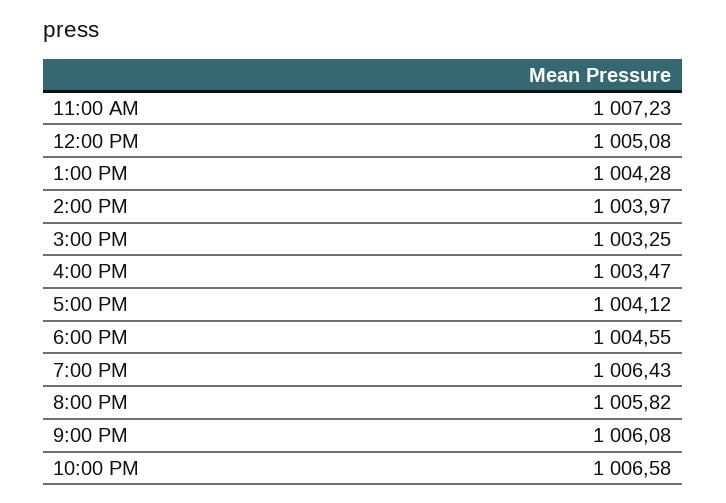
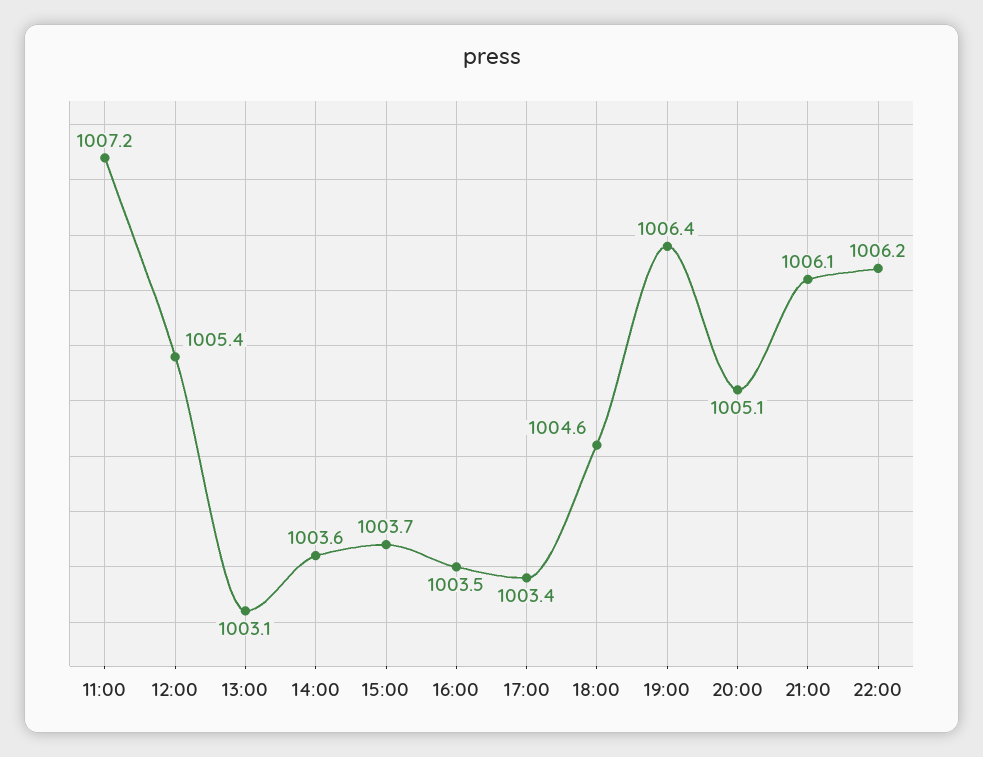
  {
    "11:00 AM": 1007.23,
-   "12:00 PM": 1005.08,
+   "12:00 PM": 1005.4,
-   "1:00 PM": 1004.28,
+   "1:00 PM": 1003.1,
-   "2:00 PM": 1003.97,
+   "2:00 PM": 1003.6,
-   "3:00 PM": 1003.25,
+   "3:00 PM": 1003.7,
    "4:00 PM": 1003.47,
-   "5:00 PM": 1004.12,
+   "5:00 PM": 1003.4,
    "6:00 PM": 1004.55,
    "7:00 PM": 1006.43,
-   "8:00 PM": 1005.82,
+   "8:00 PM": 1005.1,
    "9:00 PM": 1006.08,
-   "10:00 PM": 1006.58
+   "10:00 PM": 1006.2
  }

